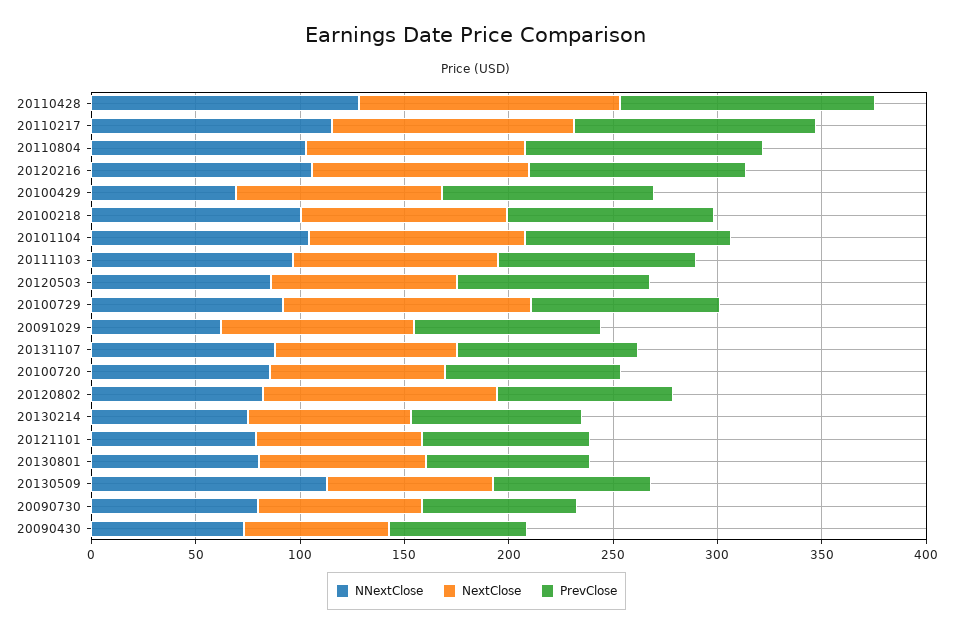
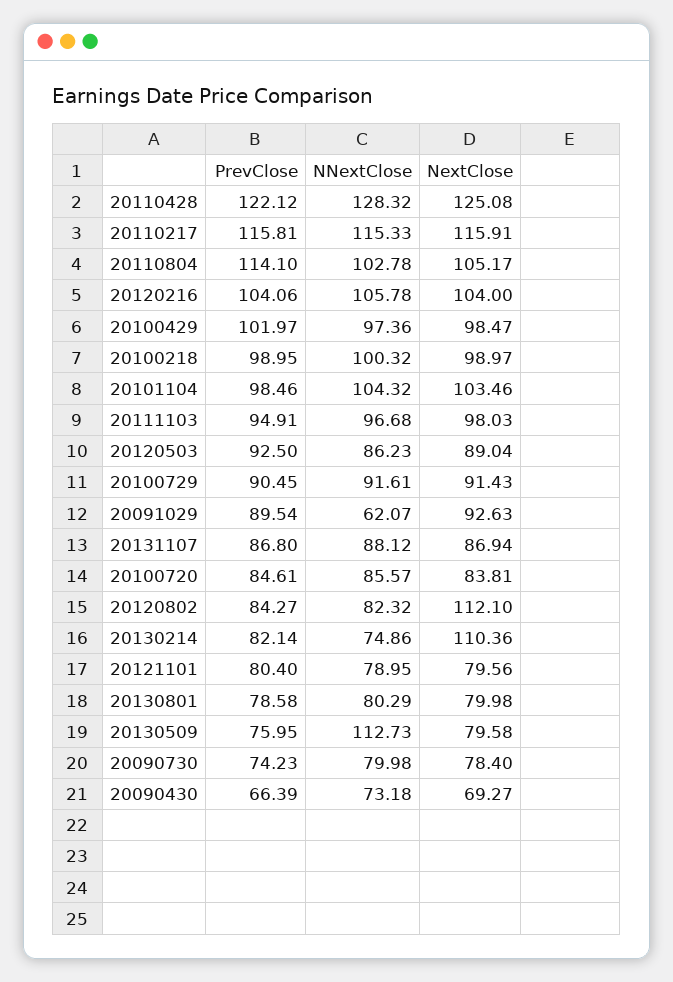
  {
    "NNextClose": {
      "20110428": 128.32,
      "20110217": 115.33,
      "20110804": 102.78,
      "20120216": 105.78,
-     "20100429": 70,
+     "20100429": 97.36,
      "20100218": 100.32,
      "20101104": 104.32,
      "20111103": 96.68,
      "20120503": 86.23,
      "20100729": 91.61,
      "20091029": 62.07,
      "20131107": 88.12,
      "20100720": 85.57,
      "20120802": 82.32,
      "20130214": 74.86,
      "20121101": 78.95,
      "20130801": 80.29,
      "20130509": 112.73,
      "20090730": 79.98,
      "20090430": 73.18
    },
    "NextClose": {
      "20110428": 125.08,
      "20110217": 115.91,
      "20110804": 105.17,
      "20120216": 104,
      "20100429": 98.47,
      "20100218": 98.97,
      "20101104": 103.46,
      "20111103": 98.03,
      "20120503": 89.04,
-     "20100729": 120,
+     "20100729": 91.43,
      "20091029": 92.63,
      "20131107": 86.94,
      "20100720": 83.81,
      "20120802": 112.1,
-     "20130214": 80,
+     "20130214": 110.36,
      "20121101": 79.56,
      "20130801": 79.98,
      "20130509": 79.58,
      "20090730": 78.4,
      "20090430": 69.27
    },
    "PrevClose": {
      "20110428": 122.12,
      "20110217": 115.81,
      "20110804": 114.1,
      "20120216": 104.06,
      "20100429": 101.97,
      "20100218": 98.95,
      "20101104": 98.46,
      "20111103": 94.91,
      "20120503": 92.5,
      "20100729": 90.45,
      "20091029": 89.54,
      "20131107": 86.8,
      "20100720": 84.61,
      "20120802": 84.27,
      "20130214": 82.14,
      "20121101": 80.4,
      "20130801": 78.58,
      "20130509": 75.95,
      "20090730": 74.23,
      "20090430": 66.39
    }
  }

